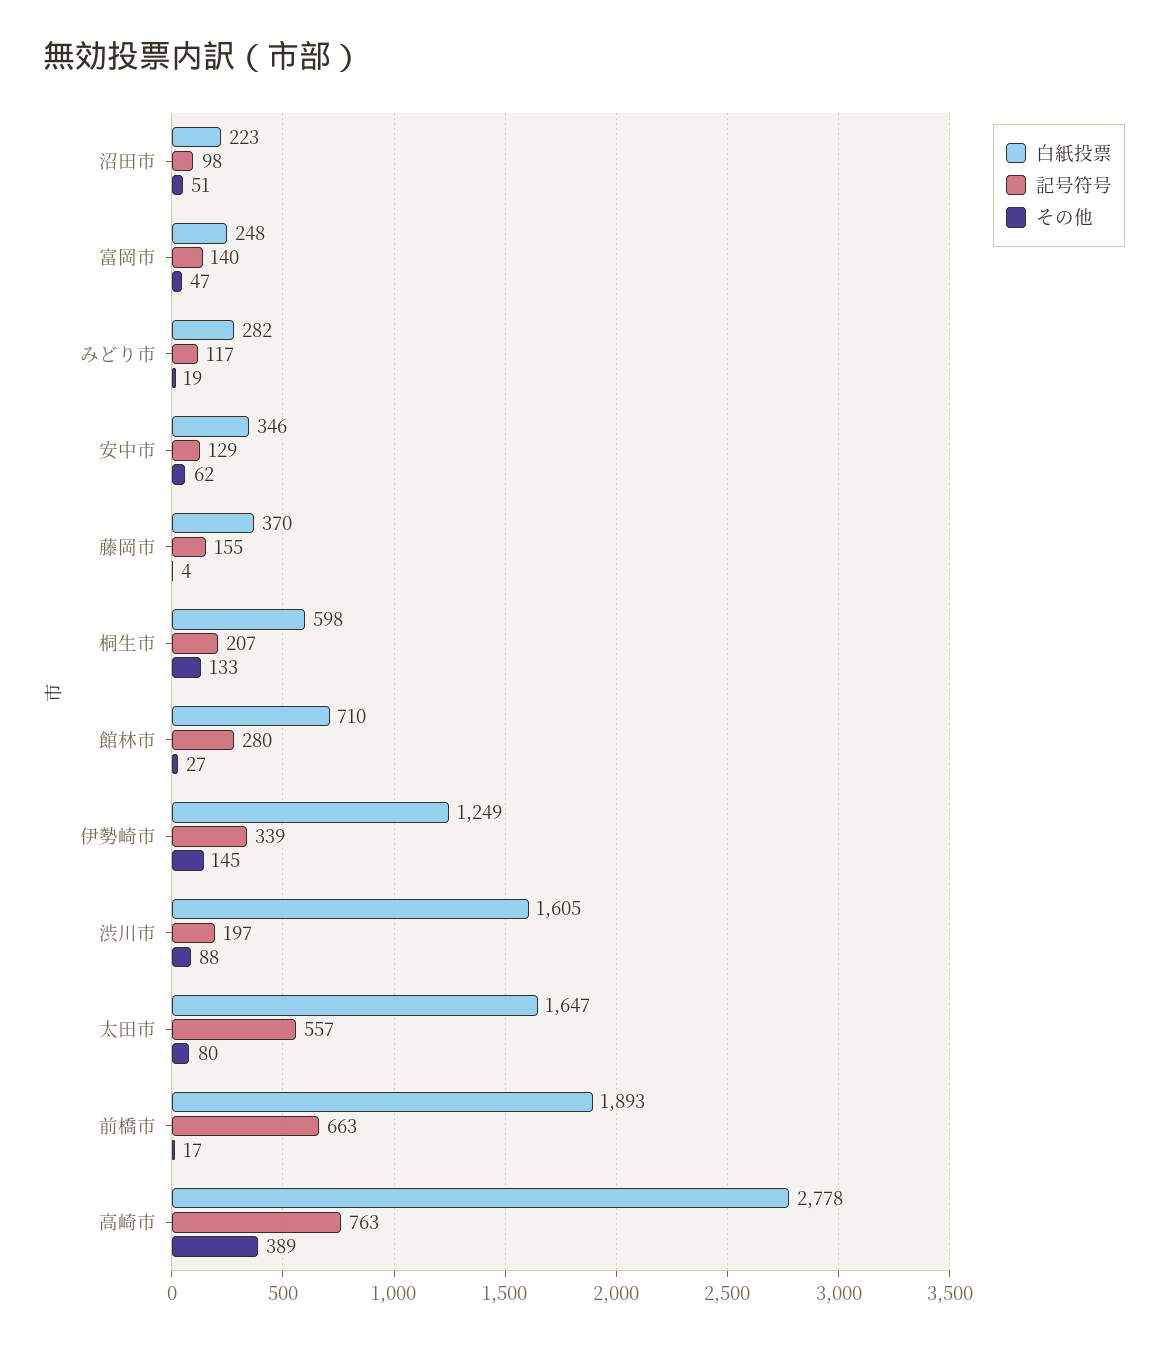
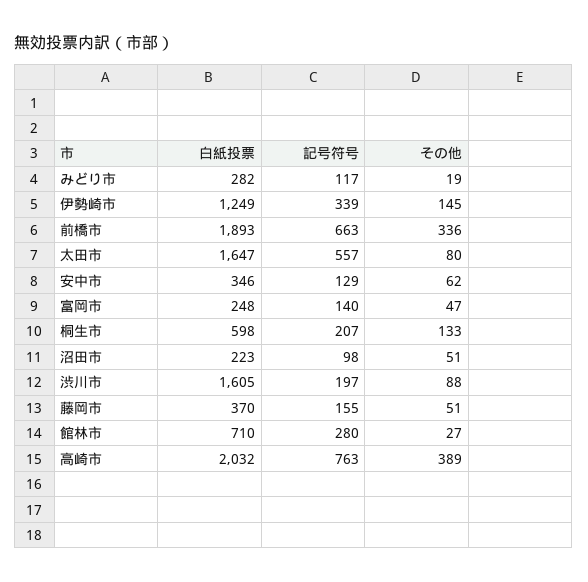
  {
    "白紙投票": {
      "沼田市": 223,
      "富岡市": 248,
      "みどり市": 282,
      "安中市": 346,
      "藤岡市": 370,
      "桐生市": 598,
      "館林市": 710,
      "伊勢崎市": 1249,
      "渋川市": 1605,
      "太田市": 1647,
      "前橋市": 1893,
-     "高崎市": 2778
+     "高崎市": 2032
    },
    "記号符号": {
      "沼田市": 98,
      "富岡市": 140,
      "みどり市": 117,
      "安中市": 129,
      "藤岡市": 155,
      "桐生市": 207,
      "館林市": 280,
      "伊勢崎市": 339,
      "渋川市": 197,
      "太田市": 557,
      "前橋市": 663,
      "高崎市": 763
    },
    "その他": {
      "沼田市": 51,
      "富岡市": 47,
      "みどり市": 19,
      "安中市": 62,
-     "藤岡市": 4,
+     "藤岡市": 51,
      "桐生市": 133,
      "館林市": 27,
      "伊勢崎市": 145,
      "渋川市": 88,
      "太田市": 80,
-     "前橋市": 17,
+     "前橋市": 336,
      "高崎市": 389
    }
  }

